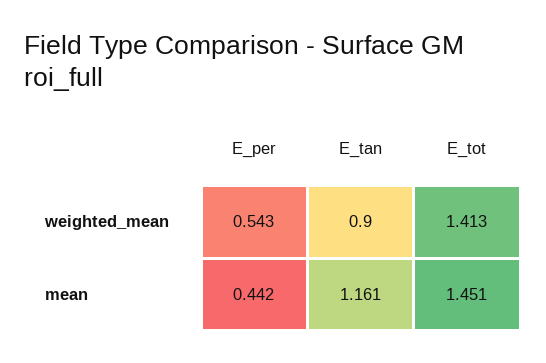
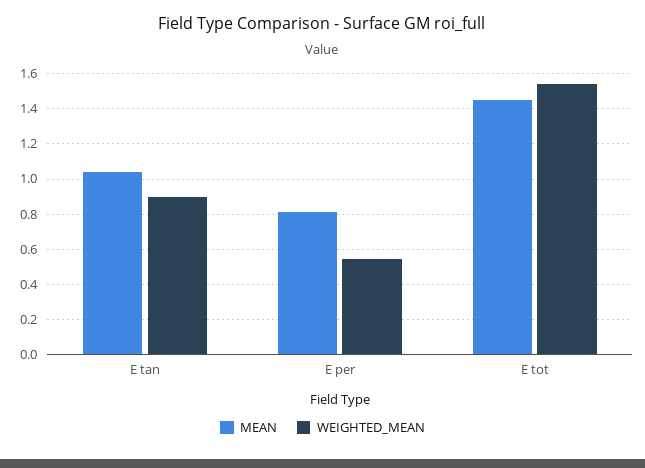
  {
    "weighted_mean": {
      "E_per": 0.543,
      "E_tan": 0.9,
-     "E_tot": 1.413
+     "E_tot": 1.55
    },
    "mean": {
-     "E_per": 0.442,
+     "E_per": 0.8,
-     "E_tan": 1.161,
+     "E_tan": 1.05,
      "E_tot": 1.451
    }
  }

